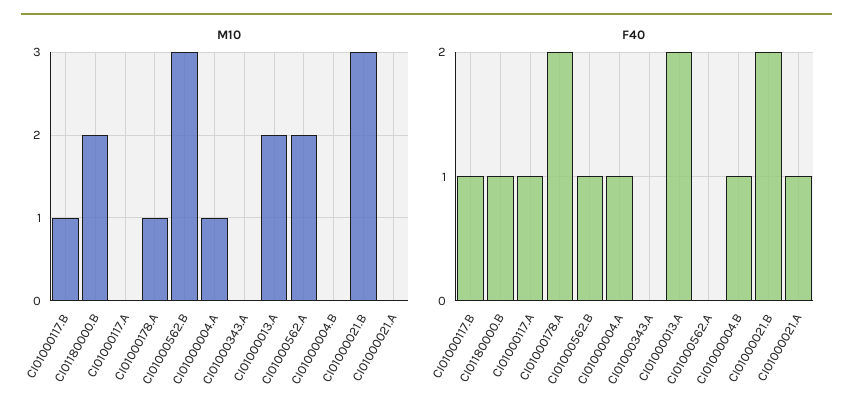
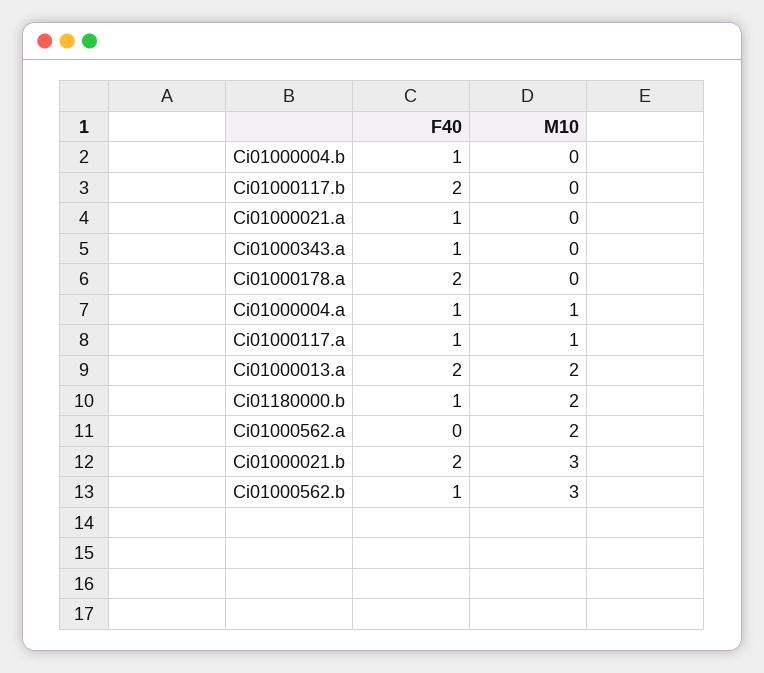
  {
    "M10": {
-     "CI01000117.B": 1,
+     "CI01000117.B": 0,
      "CI01180000.B": 2,
-     "CI01000117.A": 0,
+     "CI01000117.A": 1,
-     "CI01000178.A": 1,
+     "CI01000178.A": 0,
      "CI01000562.B": 3,
      "CI01000004.A": 1,
      "CI01000343.A": 0,
      "CI01000013.A": 2,
      "CI01000562.A": 2,
      "CI01000004.B": 0,
      "CI01000021.B": 3,
      "CI01000021.A": 0
    },
    "F40": {
-     "CI01000117.B": 1,
+     "CI01000117.B": 2,
      "CI01180000.B": 1,
      "CI01000117.A": 1,
      "CI01000178.A": 2,
      "CI01000562.B": 1,
      "CI01000004.A": 1,
-     "CI01000343.A": 0,
+     "CI01000343.A": 1,
      "CI01000013.A": 2,
      "CI01000562.A": 0,
      "CI01000004.B": 1,
      "CI01000021.B": 2,
      "CI01000021.A": 1
    }
  }

